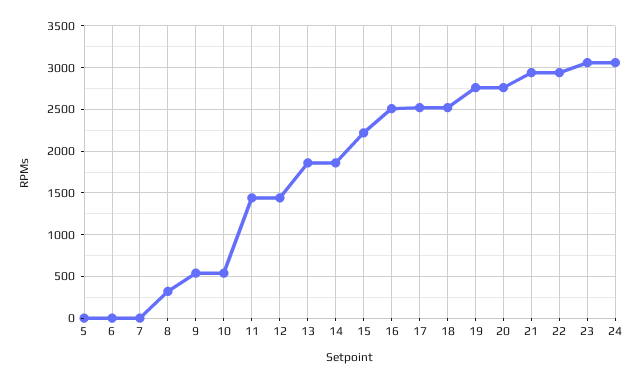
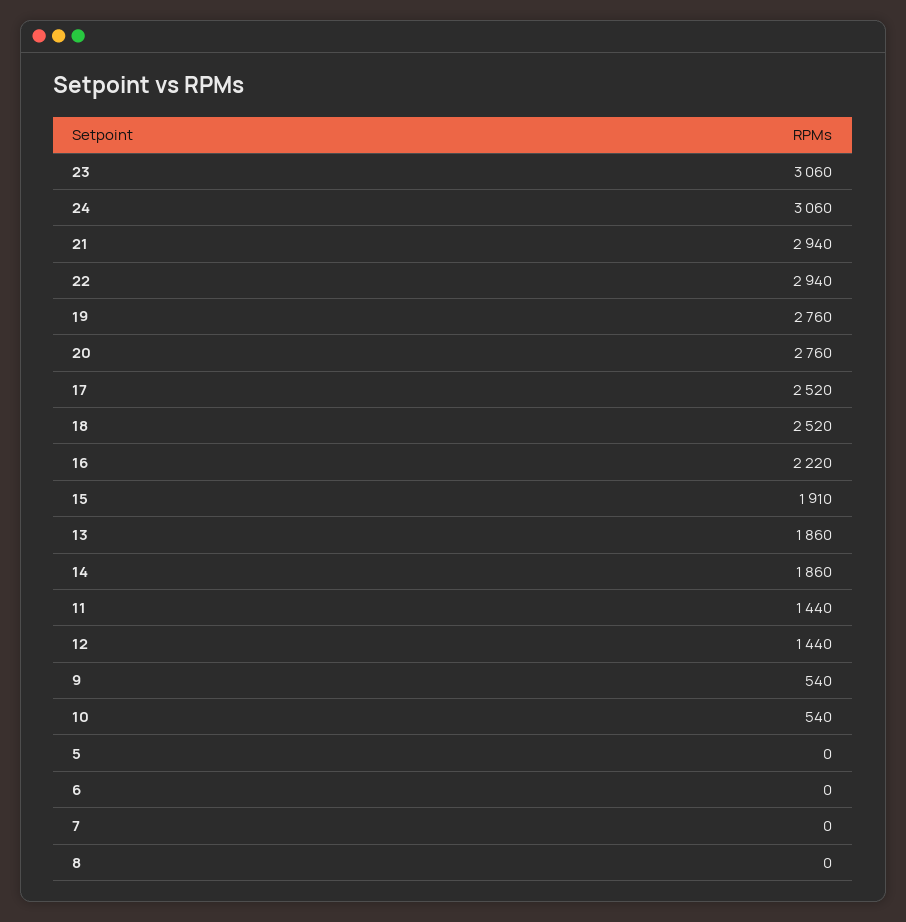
  {
    "5": 0,
    "6": 0,
    "7": 0,
-   "8": 300,
+   "8": 0,
    "9": 540,
    "10": 540,
    "11": 1440,
    "12": 1440,
    "13": 1860,
    "14": 1860,
-   "15": 2200,
+   "15": 1910,
-   "16": 2500,
+   "16": 2220,
    "17": 2520,
    "18": 2520,
    "19": 2760,
    "20": 2760,
    "21": 2940,
    "22": 2940,
    "23": 3060,
    "24": 3060
  }

